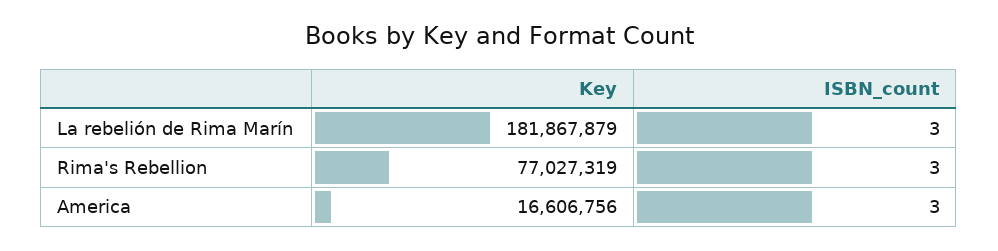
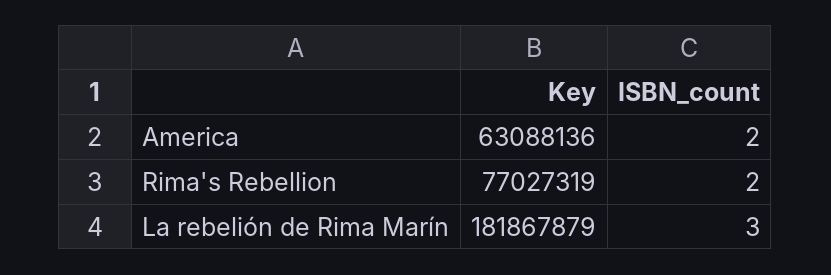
  {
    "Key": {
      "La rebelión de Rima Marín": 181867879,
      "Rima's Rebellion": 77027319,
-     "America": 16606756
+     "America": 63088136
    },
    "ISBN_count": {
      "La rebelión de Rima Marín": 3,
-     "Rima's Rebellion": 3,
+     "Rima's Rebellion": 2,
-     "America": 3
+     "America": 2
    }
  }

